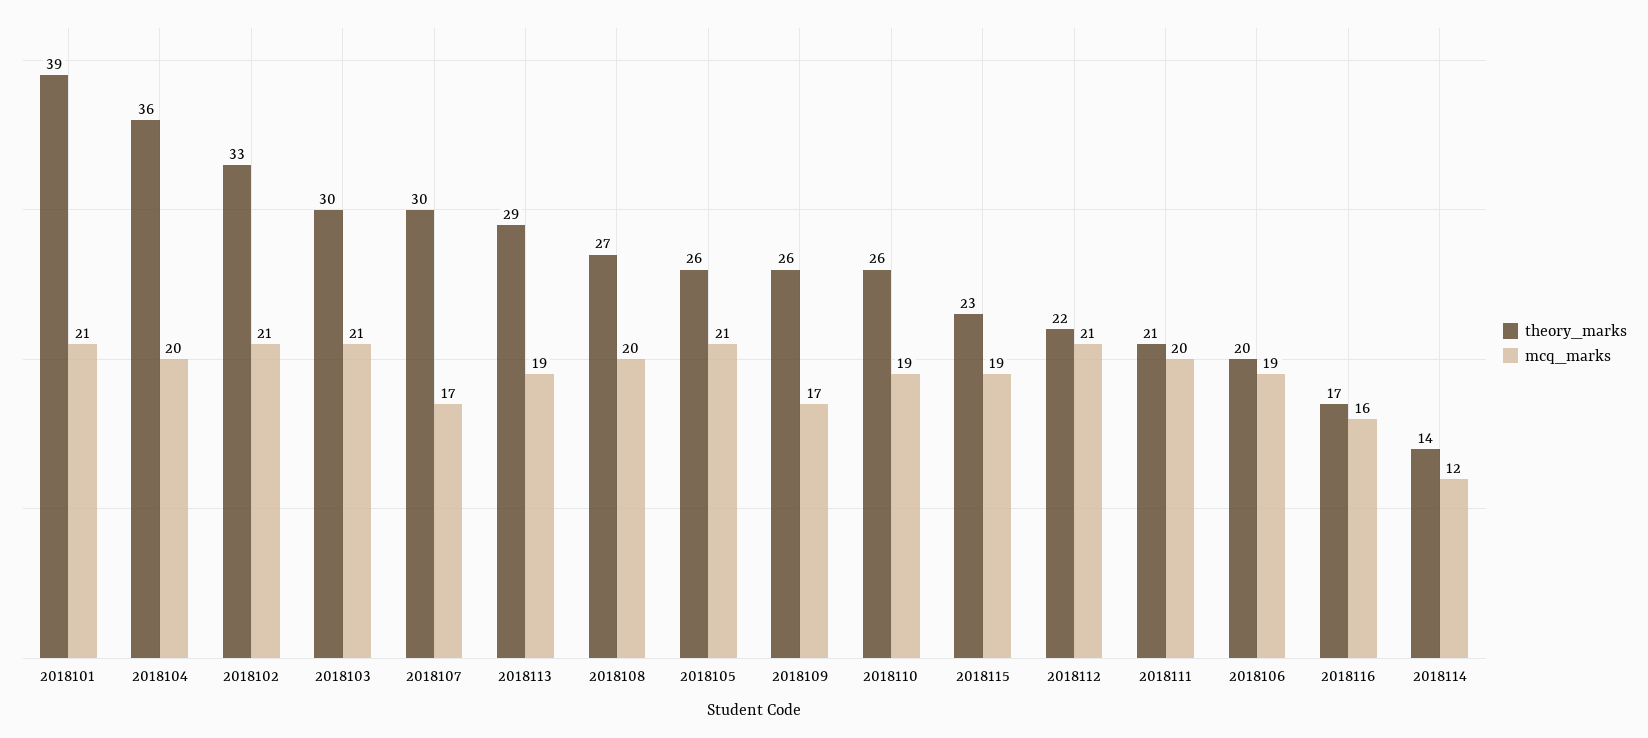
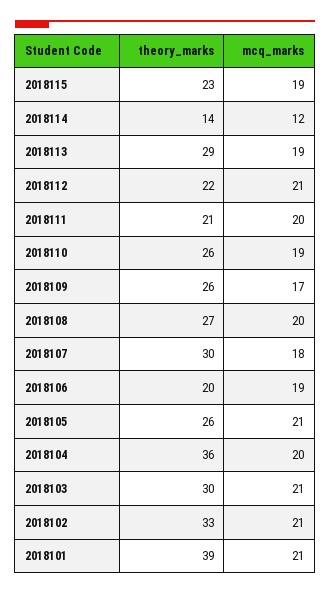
  {
    "theory_marks": {
      "2018101": 39,
      "2018104": 36,
      "2018102": 33,
      "2018103": 30,
      "2018107": 30,
      "2018113": 29,
      "2018108": 27,
      "2018105": 26,
      "2018109": 26,
      "2018110": 26,
      "2018115": 23,
      "2018112": 22,
      "2018111": 21,
      "2018106": 20,
-     "2018116": 17,
      "2018114": 14
    },
    "mcq_marks": {
      "2018101": 21,
      "2018104": 20,
      "2018102": 21,
      "2018103": 21,
-     "2018107": 17,
+     "2018107": 18,
      "2018113": 19,
      "2018108": 20,
      "2018105": 21,
      "2018109": 17,
      "2018110": 19,
      "2018115": 19,
      "2018112": 21,
      "2018111": 20,
      "2018106": 19,
-     "2018116": 16,
      "2018114": 12
    }
  }

